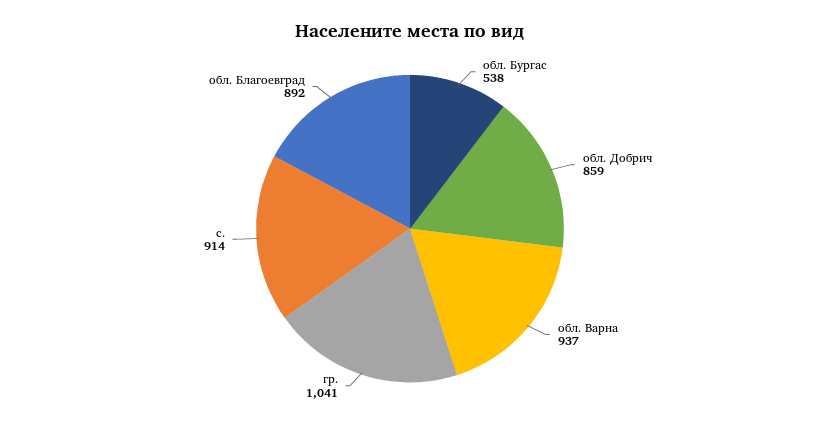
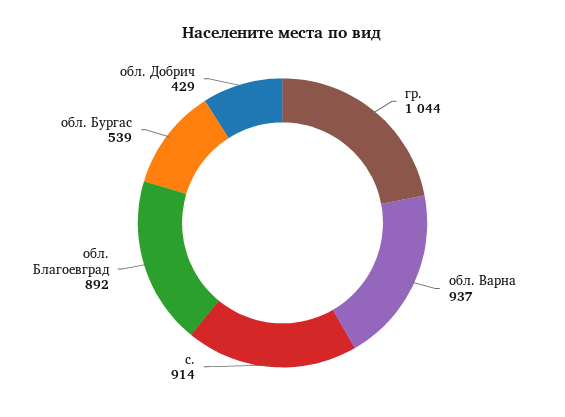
  {
-   "обл. Бургас": 538,
+   "обл. Бургас": 539,
-   "обл. Добрич": 859,
+   "обл. Добрич": 429,
    "обл. Варна": 937,
-   "гр.": 1041,
+   "гр.": 1044,
    "с.": 914,
    "обл. Благоевград": 892
  }

